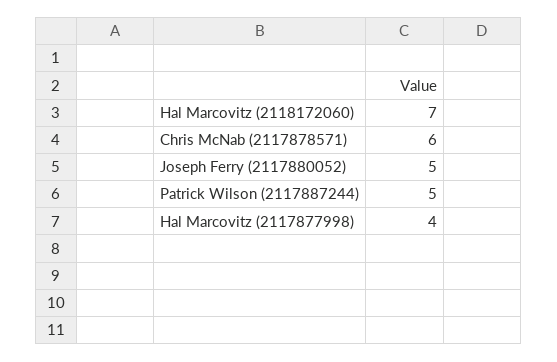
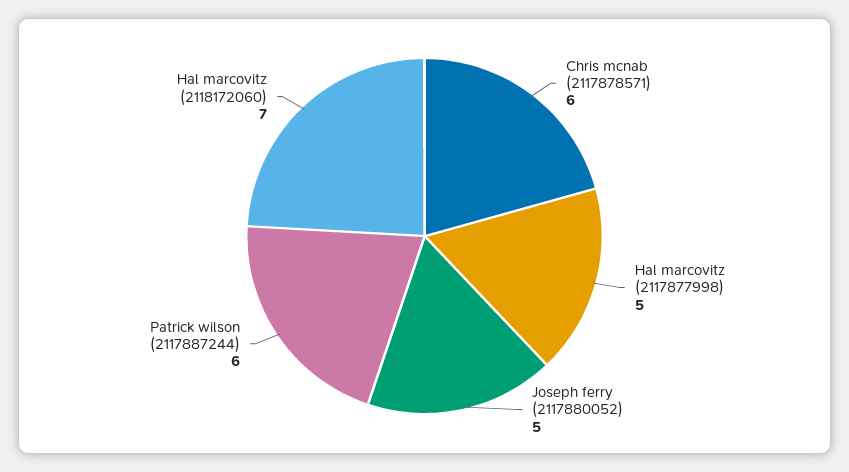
  {
    "Hal Marcovitz (2118172060)": 7,
    "Chris McNab (2117878571)": 6,
    "Joseph Ferry (2117880052)": 5,
-   "Patrick Wilson (2117887244)": 5,
+   "Patrick Wilson (2117887244)": 6,
-   "Hal Marcovitz (2117877998)": 4
+   "Hal Marcovitz (2117877998)": 5
  }

